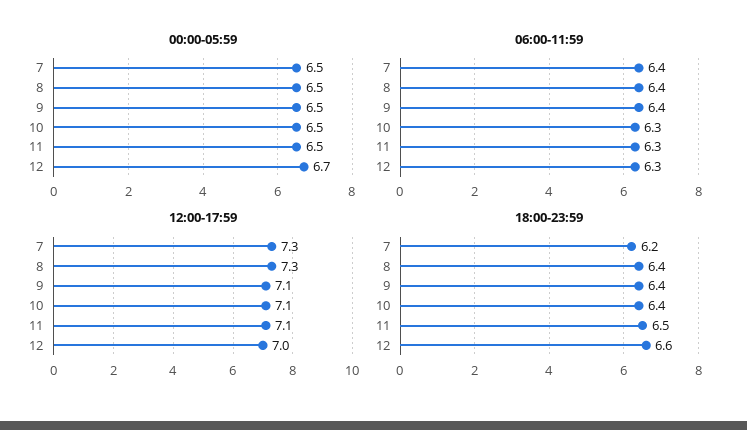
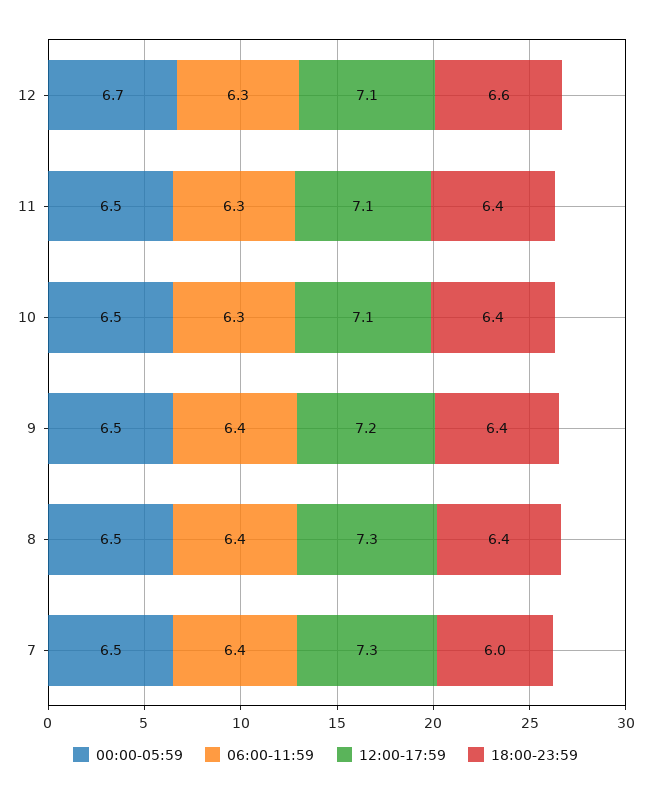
  {
    "00:00-05:59": {
      "7": 6.5,
      "8": 6.5,
      "9": 6.5,
      "10": 6.5,
      "11": 6.5,
      "12": 6.7
    },
    "06:00-11:59": {
      "7": 6.4,
      "8": 6.4,
      "9": 6.4,
      "10": 6.3,
      "11": 6.3,
      "12": 6.3
    },
    "12:00-17:59": {
      "7": 7.3,
      "8": 7.3,
-     "9": 7.1,
+     "9": 7.2,
      "10": 7.1,
      "11": 7.1,
-     "12": 7
+     "12": 7.1
    },
    "18:00-23:59": {
-     "7": 6.2,
+     "7": 6,
      "8": 6.4,
      "9": 6.4,
      "10": 6.4,
-     "11": 6.5,
+     "11": 6.4,
      "12": 6.6
    }
  }

